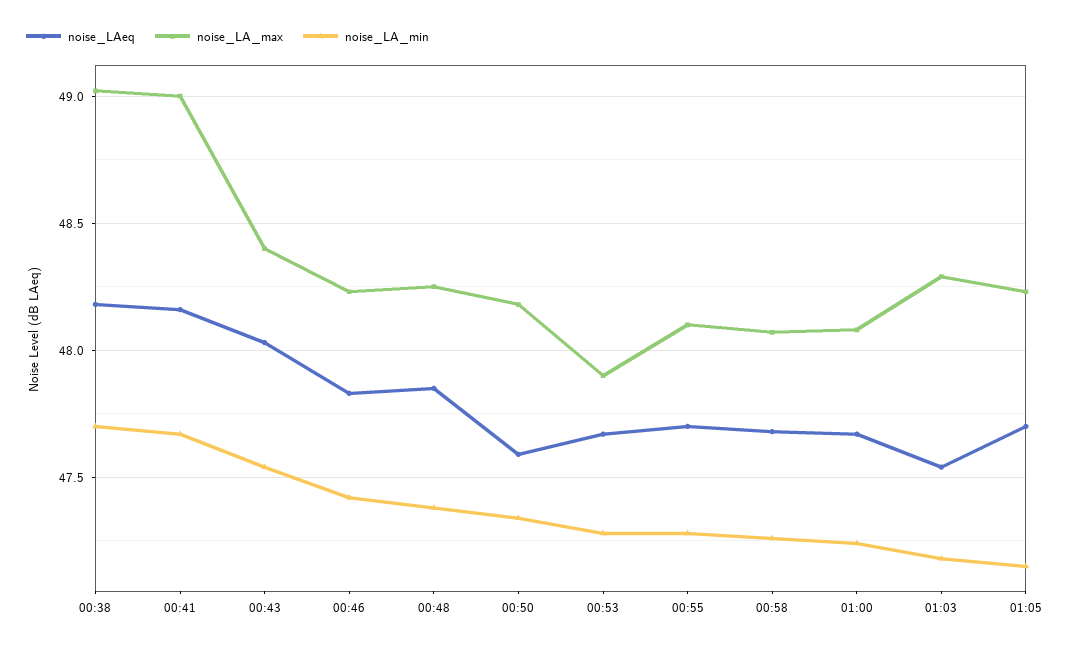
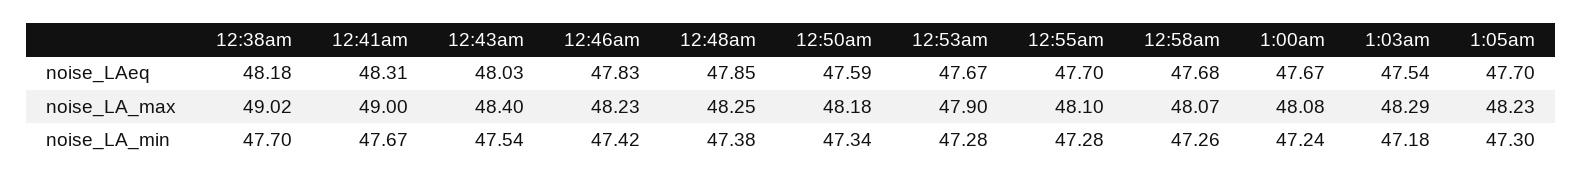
  {
    "noise_LAeq": {
      "00:38": 48.18,
-     "00:41": 48.15,
+     "00:41": 48.31,
      "00:43": 48.03,
      "00:46": 47.83,
      "00:48": 47.85,
      "00:50": 47.59,
      "00:53": 47.67,
      "00:55": 47.7,
      "00:58": 47.68,
      "01:00": 47.67,
      "01:03": 47.54,
      "01:05": 47.7
    },
    "noise_LA_max": {
      "00:38": 49.02,
      "00:41": 49,
      "00:43": 48.4,
      "00:46": 48.23,
      "00:48": 48.25,
      "00:50": 48.18,
      "00:53": 47.9,
      "00:55": 48.1,
      "00:58": 48.07,
      "01:00": 48.08,
      "01:03": 48.29,
      "01:05": 48.23
    },
    "noise_LA_min": {
      "00:38": 47.7,
      "00:41": 47.67,
      "00:43": 47.54,
      "00:46": 47.42,
      "00:48": 47.38,
      "00:50": 47.34,
      "00:53": 47.28,
      "00:55": 47.28,
      "00:58": 47.26,
      "01:00": 47.24,
      "01:03": 47.18,
-     "01:05": 47.15
+     "01:05": 47.3
    }
  }

